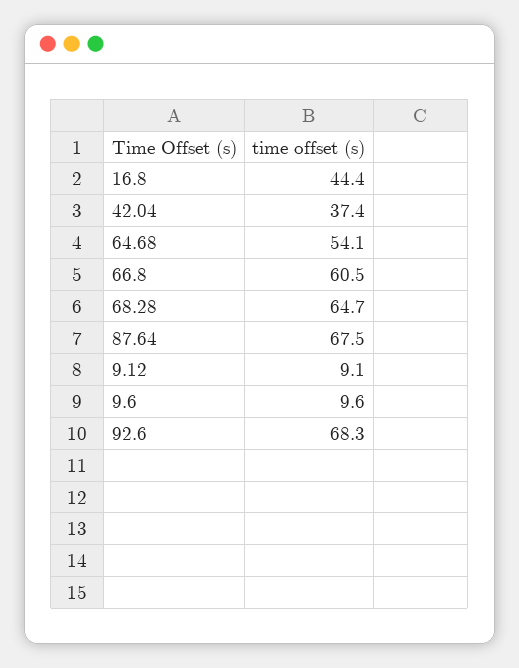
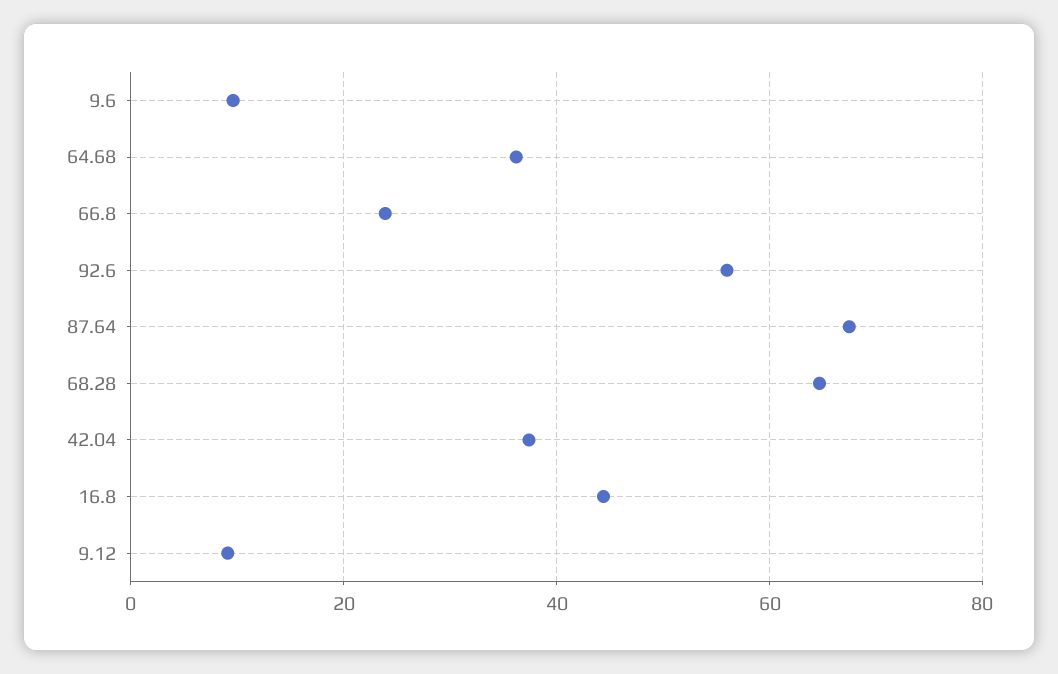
  {
    "16.8": 44.4,
    "42.04": 37.4,
-   "64.68": 54.1,
+   "64.68": 36,
-   "66.8": 60.5,
+   "66.8": 24,
    "68.28": 64.7,
    "87.64": 67.5,
    "9.12": 9.1,
    "9.6": 9.6,
-   "92.6": 68.3
+   "92.6": 56
  }

